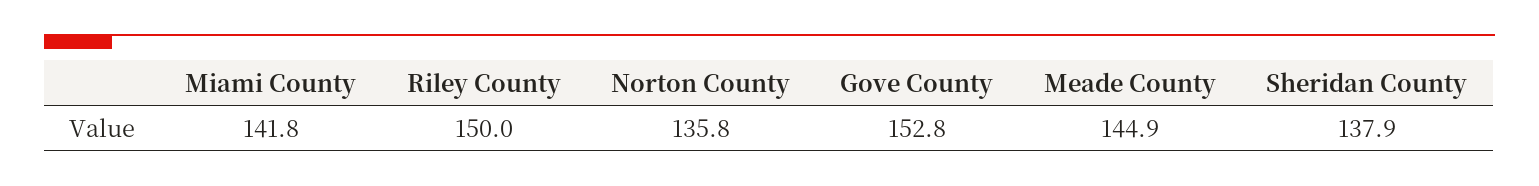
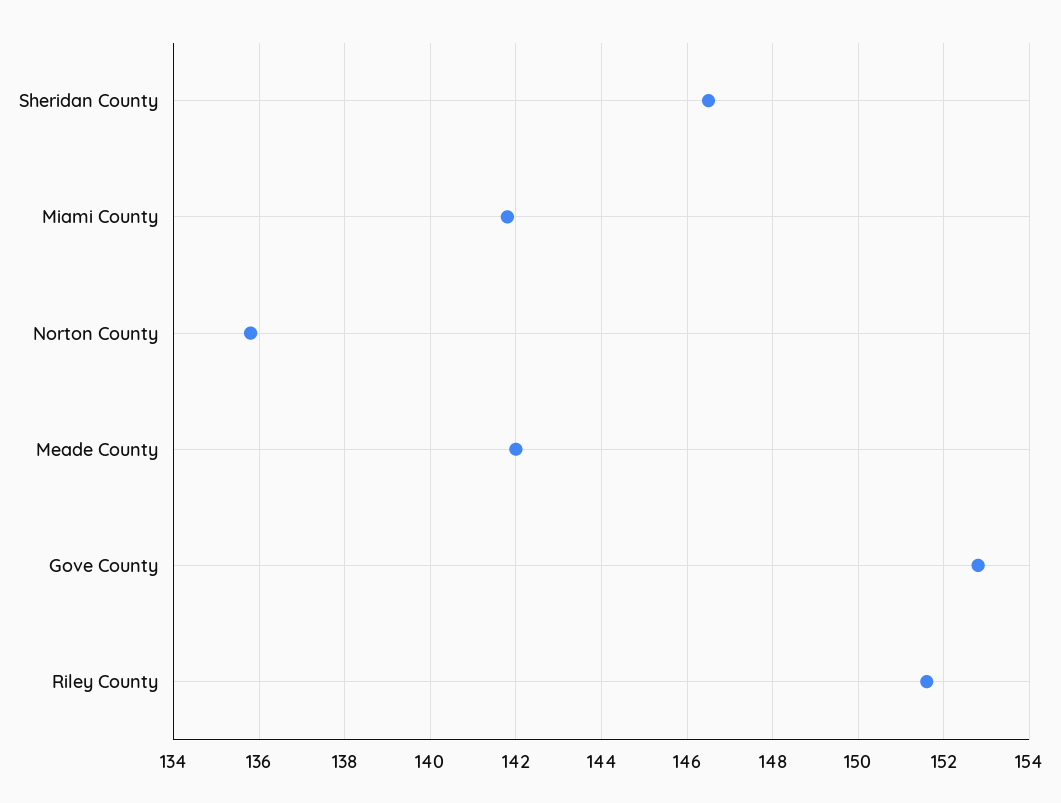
  {
    "Miami County": 141.8,
-   "Riley County": 150,
+   "Riley County": 151.5,
    "Norton County": 135.8,
    "Gove County": 152.8,
-   "Meade County": 144.9,
+   "Meade County": 142,
-   "Sheridan County": 137.9
+   "Sheridan County": 146.5
  }

